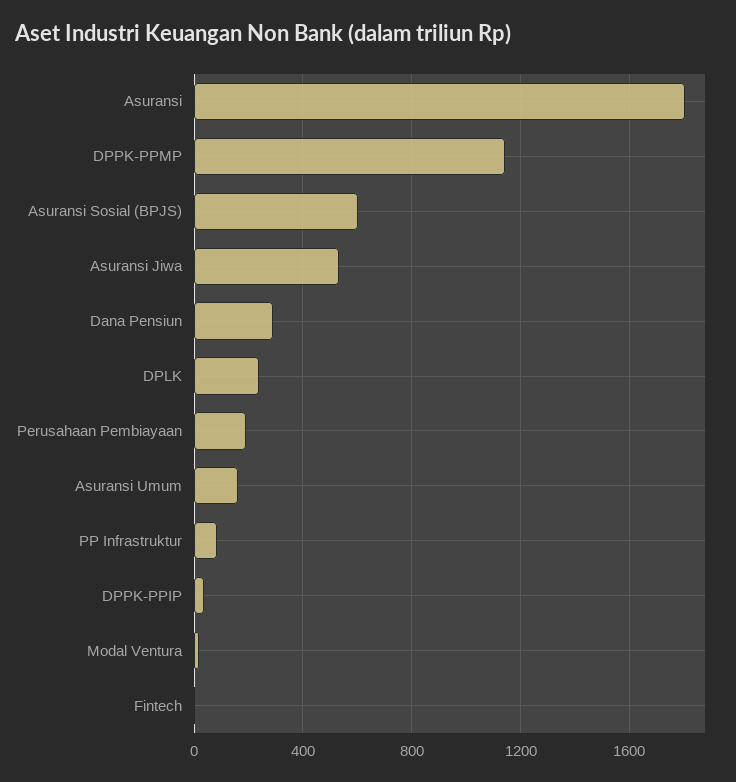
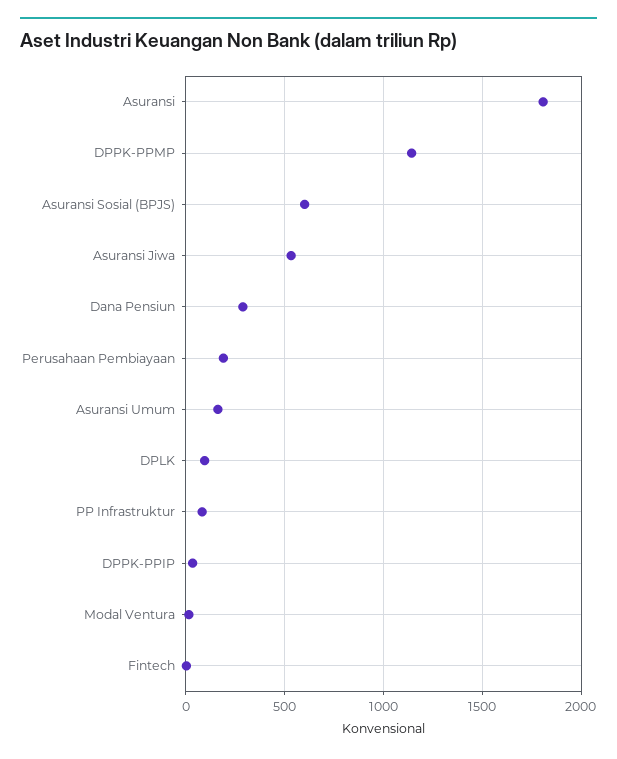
  {
    "Asuransi": 1800,
    "DPPK-PPMP": 1150,
    "Asuransi Sosial (BPJS)": 600,
    "Asuransi Jiwa": 550,
    "Dana Pensiun": 300,
-   "DPLK": 250,
+   "DPLK": 100,
    "Perusahaan Pembiayaan": 200,
    "Asuransi Umum": 150,
    "PP Infrastruktur": 100,
    "DPPK-PPIP": 50,
    "Modal Ventura": 0,
    "Fintech": 0
  }

